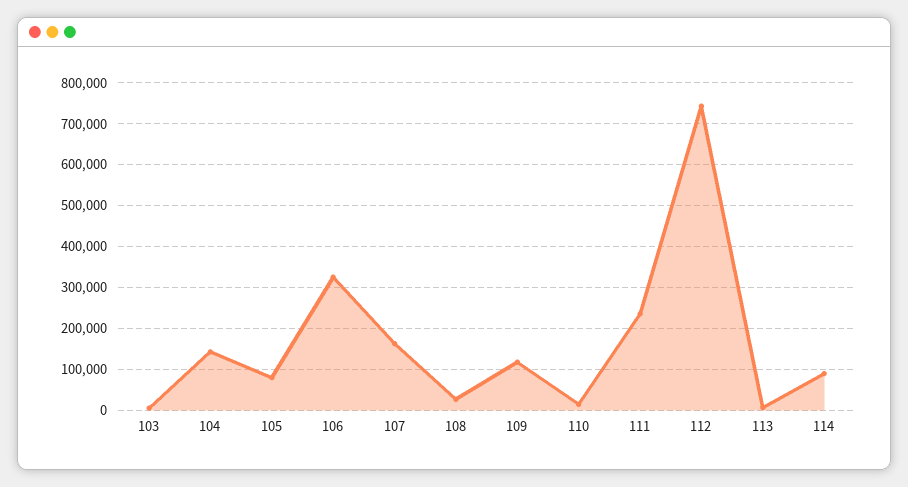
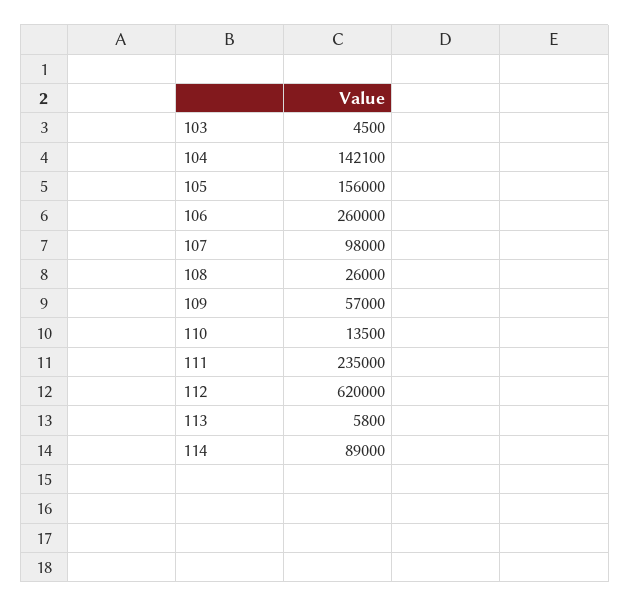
  {
    "103": 4500,
    "104": 142100,
-   "105": 80000,
+   "105": 156000,
-   "106": 320000,
+   "106": 260000,
-   "107": 160000,
+   "107": 98000,
    "108": 26000,
-   "109": 120000,
+   "109": 57000,
    "110": 13500,
    "111": 235000,
-   "112": 740000,
+   "112": 620000,
    "113": 5800,
    "114": 89000
  }

